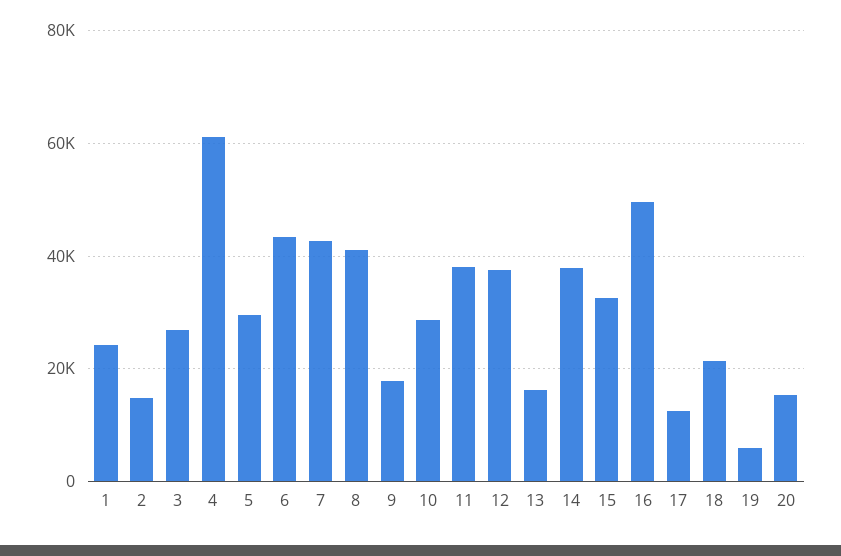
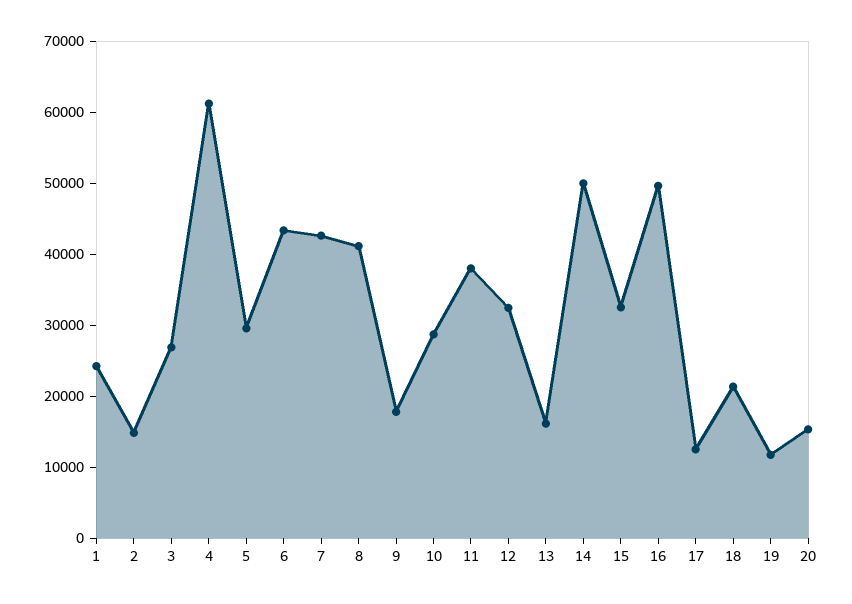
  {
    "1": 24000,
    "2": 14000,
    "3": 26000,
    "4": 62000,
    "5": 30000,
    "6": 44000,
    "7": 42000,
    "8": 42000,
    "9": 18000,
    "10": 28000,
    "11": 38000,
-   "12": 38000,
+   "12": 32000,
    "13": 16000,
-   "14": 38000,
+   "14": 50000,
    "15": 32000,
    "16": 50000,
    "17": 12000,
    "18": 22000,
-   "19": 6000,
+   "19": 12000,
    "20": 16000
  }

